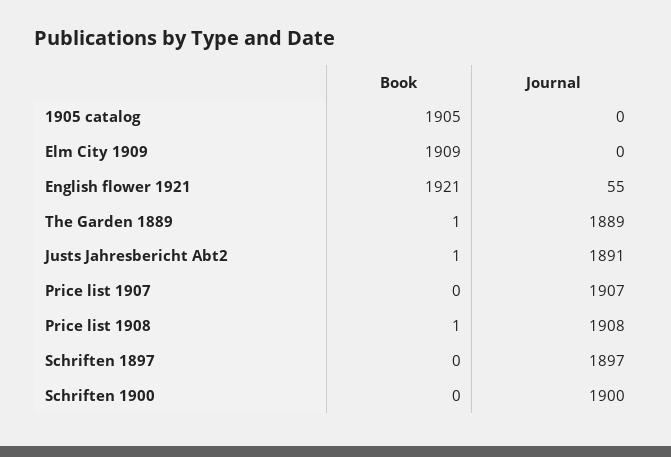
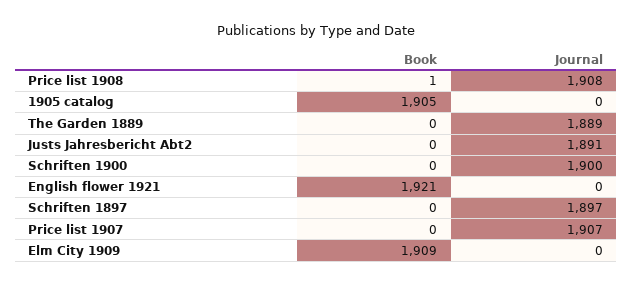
  {
    "Book": {
      "1905 catalog": 1905,
      "Elm City 1909": 1909,
      "English flower 1921": 1921,
-     "The Garden 1889": 1,
+     "The Garden 1889": 0,
-     "Justs Jahresbericht Abt2": 1,
+     "Justs Jahresbericht Abt2": 0,
      "Price list 1907": 0,
      "Price list 1908": 1,
      "Schriften 1897": 0,
      "Schriften 1900": 0
    },
    "Journal": {
      "1905 catalog": 0,
      "Elm City 1909": 0,
-     "English flower 1921": 55,
+     "English flower 1921": 0,
      "The Garden 1889": 1889,
      "Justs Jahresbericht Abt2": 1891,
      "Price list 1907": 1907,
      "Price list 1908": 1908,
      "Schriften 1897": 1897,
      "Schriften 1900": 1900
    }
  }

